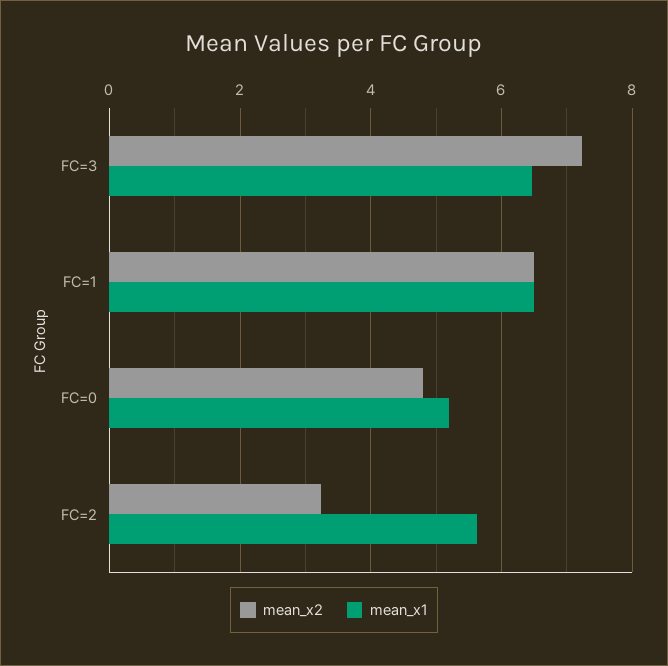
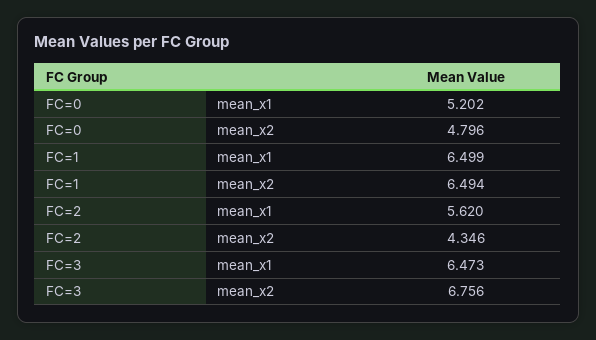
  {
    "mean_x2": {
-     "FC=3": 7.2,
+     "FC=3": 6.756,
      "FC=1": 6.494,
      "FC=0": 4.796,
-     "FC=2": 3.2
+     "FC=2": 4.346
    },
    "mean_x1": {
      "FC=3": 6.473,
      "FC=1": 6.499,
      "FC=0": 5.202,
      "FC=2": 5.62
    }
  }

